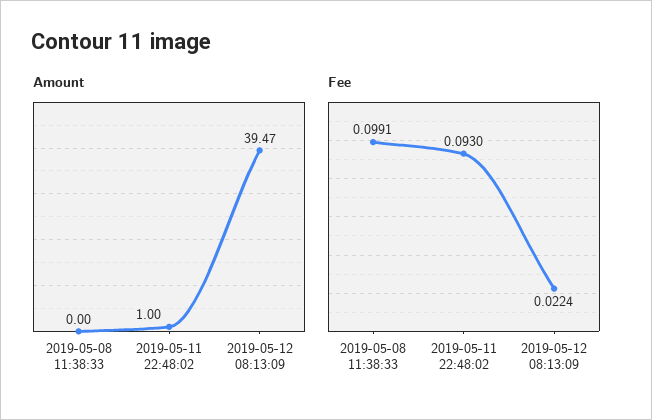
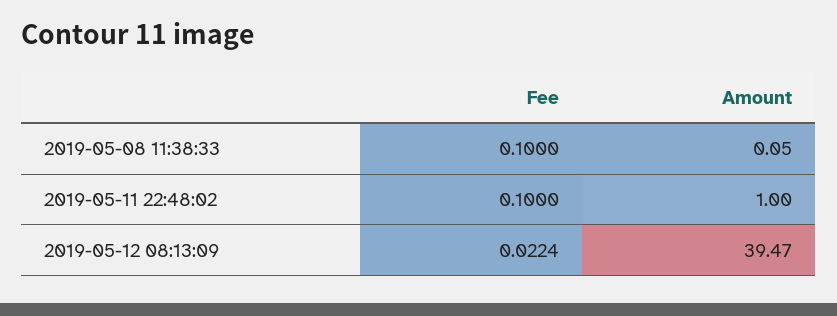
  {
    "Amount": {
-     "2019-05-08 11:38:33": 0,
+     "2019-05-08 11:38:33": 0.05,
      "2019-05-11 22:48:02": 1,
      "2019-05-12 08:13:09": 39.47
    },
    "Fee": {
-     "2019-05-08 11:38:33": 0.0991,
+     "2019-05-08 11:38:33": 0.1,
-     "2019-05-11 22:48:02": 0.093,
+     "2019-05-11 22:48:02": 0.1,
      "2019-05-12 08:13:09": 0.0224
    }
  }

